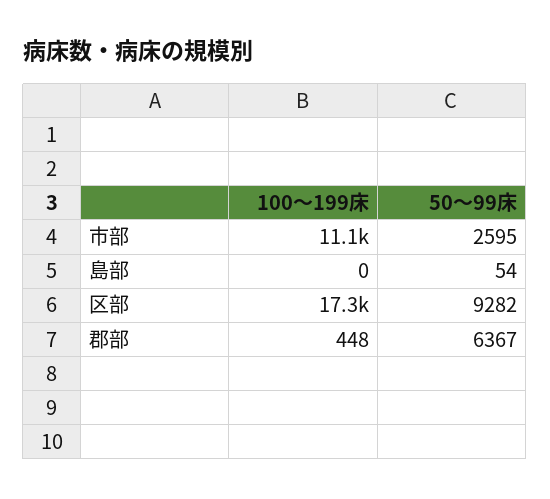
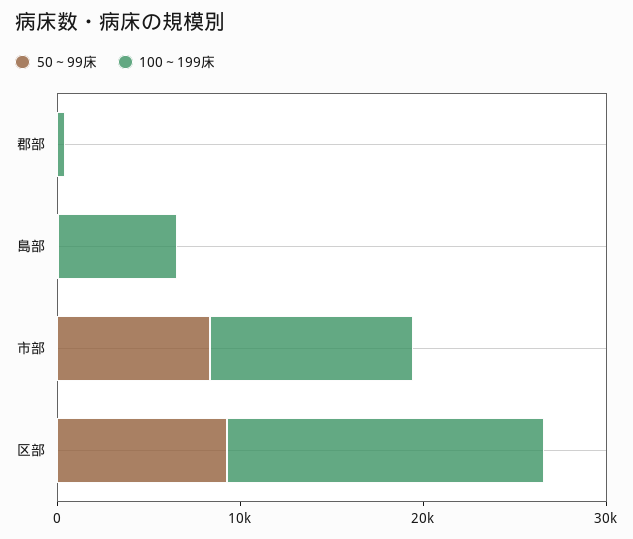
  {
    "100～199床": {
      "市部": 11100,
-     "島部": 0,
+     "島部": 6000,
      "区部": 17300,
      "郡部": 448
    },
    "50～99床": {
-     "市部": 2595,
+     "市部": 8000,
      "島部": 54,
      "区部": 9282,
-     "郡部": 6367
+     "郡部": 0
    }
  }

